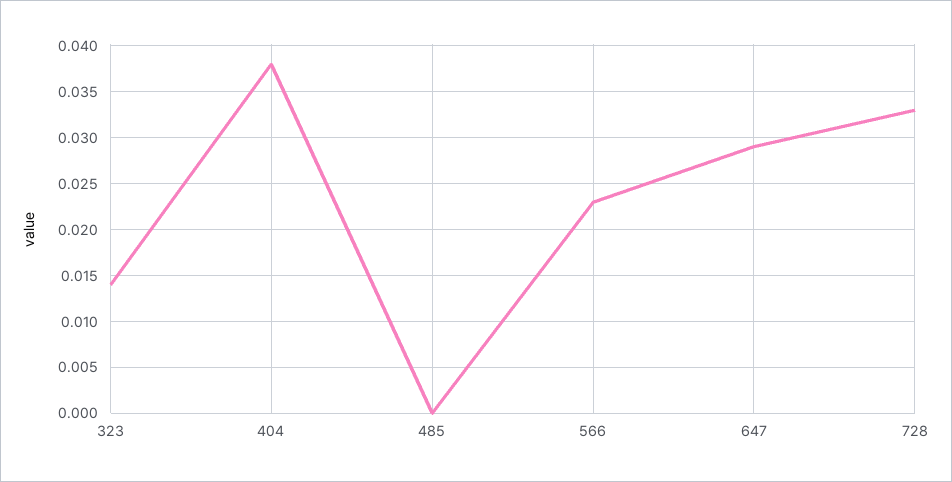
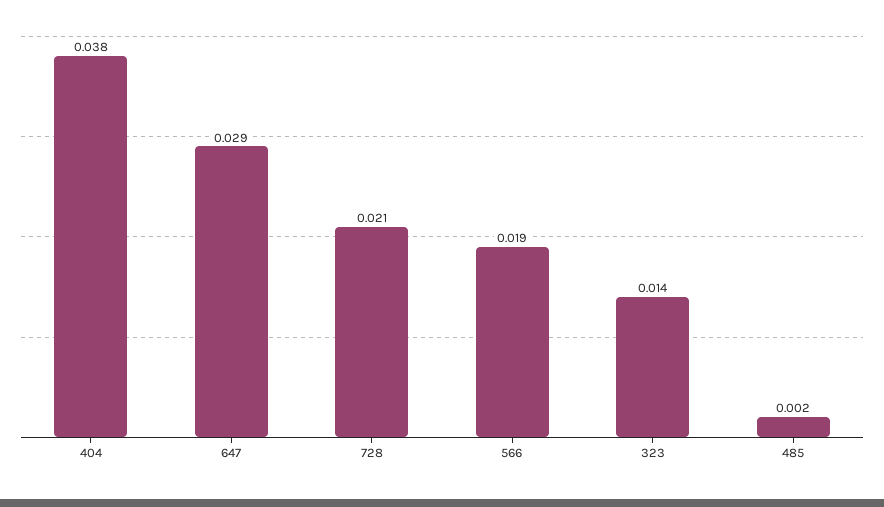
  {
    "323": 0.014,
    "404": 0.038,
-   "485": 0,
+   "485": 0.002,
-   "566": 0.023,
+   "566": 0.019,
    "647": 0.029,
-   "728": 0.033
+   "728": 0.021
  }

